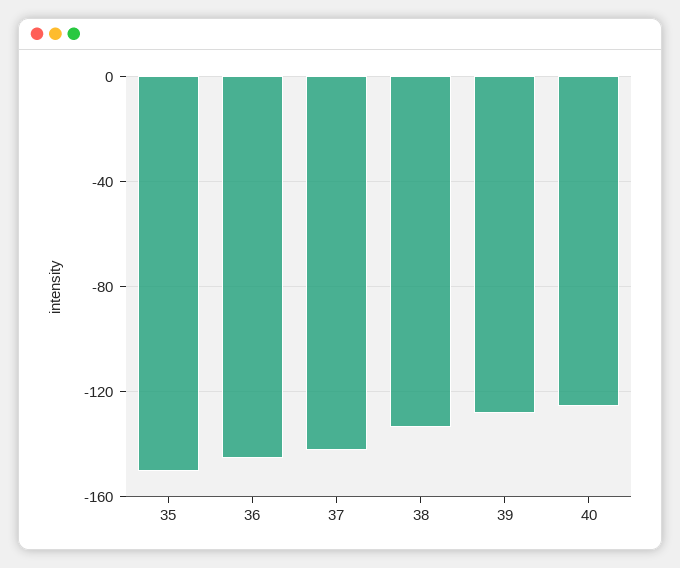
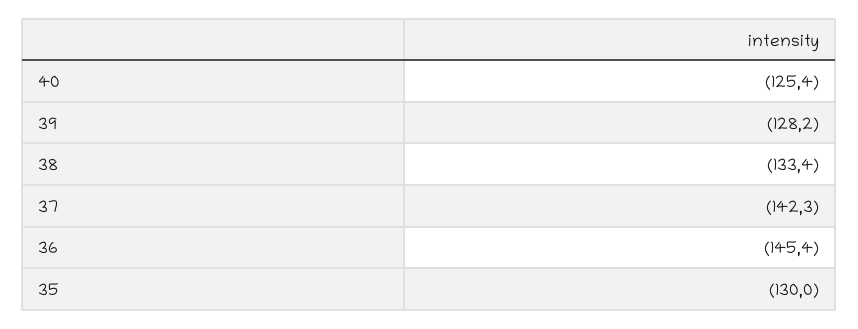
  {
-   "35": -150,
+   "35": -130,
    "36": -145.4,
    "37": -142.3,
    "38": -133.4,
    "39": -128.2,
    "40": -125.4
  }

